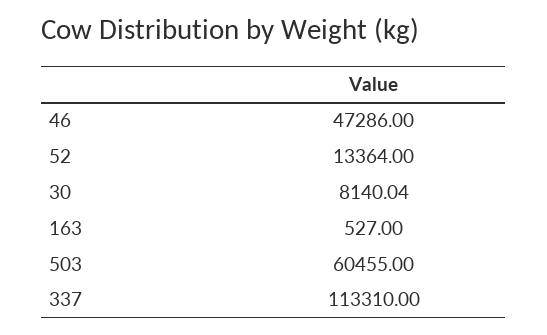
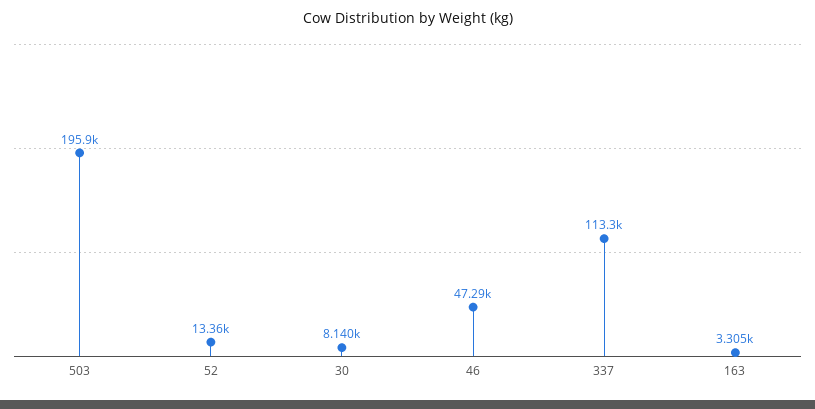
  {
    "46": 47286,
    "52": 13364,
    "30": 8140.04,
-   "163": 527,
+   "163": 3305,
-   "503": 60455,
+   "503": 195900,
    "337": 113310
  }

